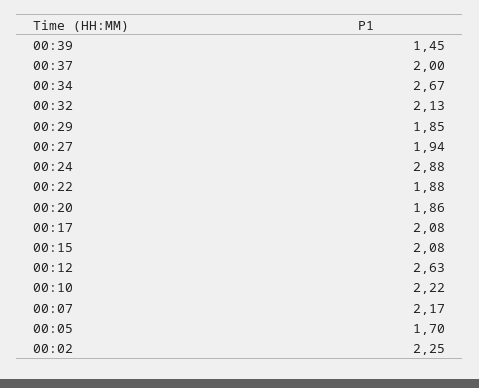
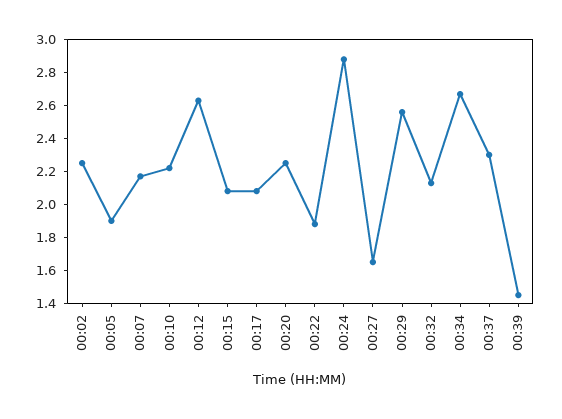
  {
    "00:39": 1.45,
-   "00:37": 2,
+   "00:37": 2.3,
    "00:34": 2.67,
    "00:32": 2.13,
-   "00:29": 1.85,
+   "00:29": 2.55,
-   "00:27": 1.94,
+   "00:27": 1.65,
    "00:24": 2.88,
    "00:22": 1.88,
-   "00:20": 1.86,
+   "00:20": 2.25,
    "00:17": 2.08,
    "00:15": 2.08,
    "00:12": 2.63,
    "00:10": 2.22,
    "00:07": 2.17,
-   "00:05": 1.7,
+   "00:05": 1.9,
    "00:02": 2.25
  }

